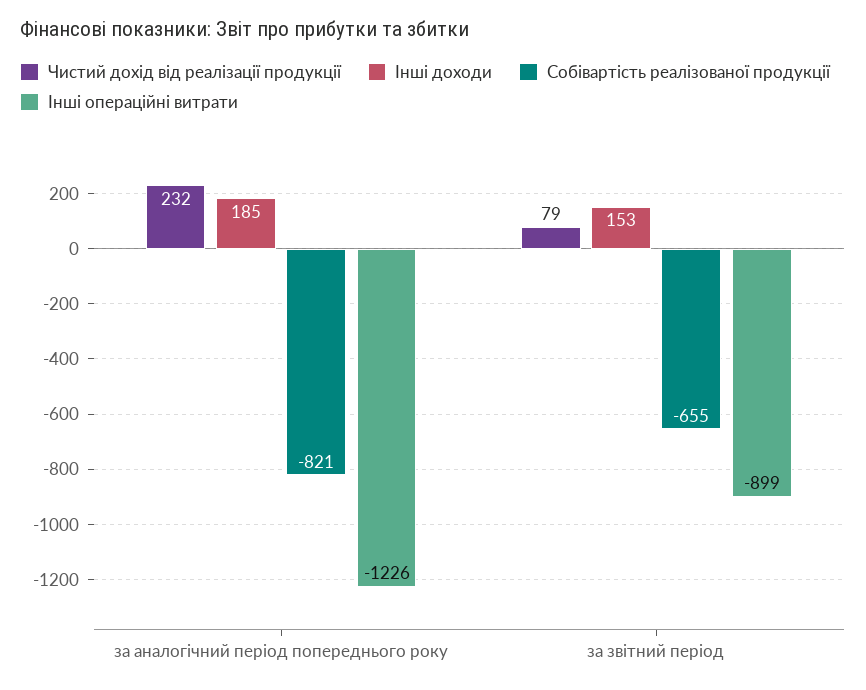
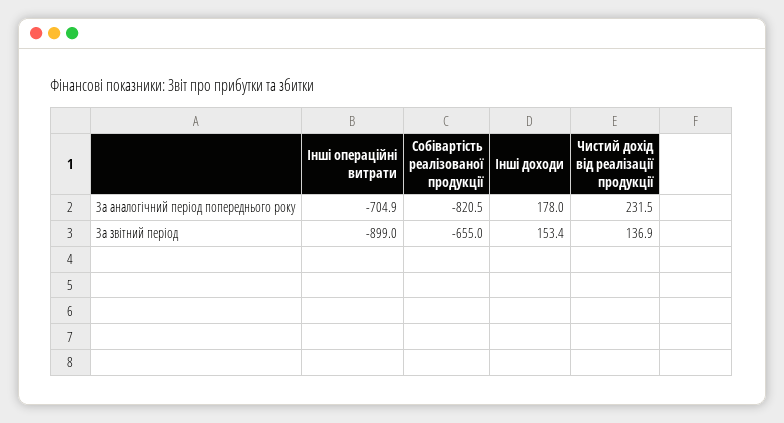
  {
    "Чистий дохід від реалізації продукції": {
      "за аналогічний період попереднього року": 231.5,
-     "за звітний період": 79
+     "за звітний період": 136.9
    },
    "Інші доходи": {
-     "за аналогічний період попереднього року": 185,
+     "за аналогічний період попереднього року": 178,
      "за звітний період": 153.4
    },
    "Собівартість реалізованої продукції": {
      "за аналогічний період попереднього року": -820.5,
      "за звітний період": -655
    },
    "Інші операційні витрати": {
-     "за аналогічний період попереднього року": -1226,
+     "за аналогічний період попереднього року": -704.9,
      "за звітний період": -899
    }
  }

